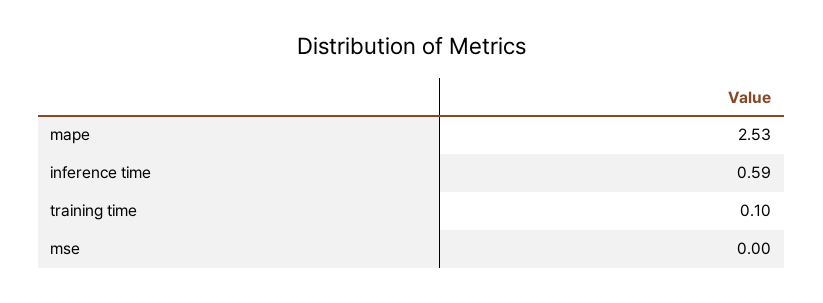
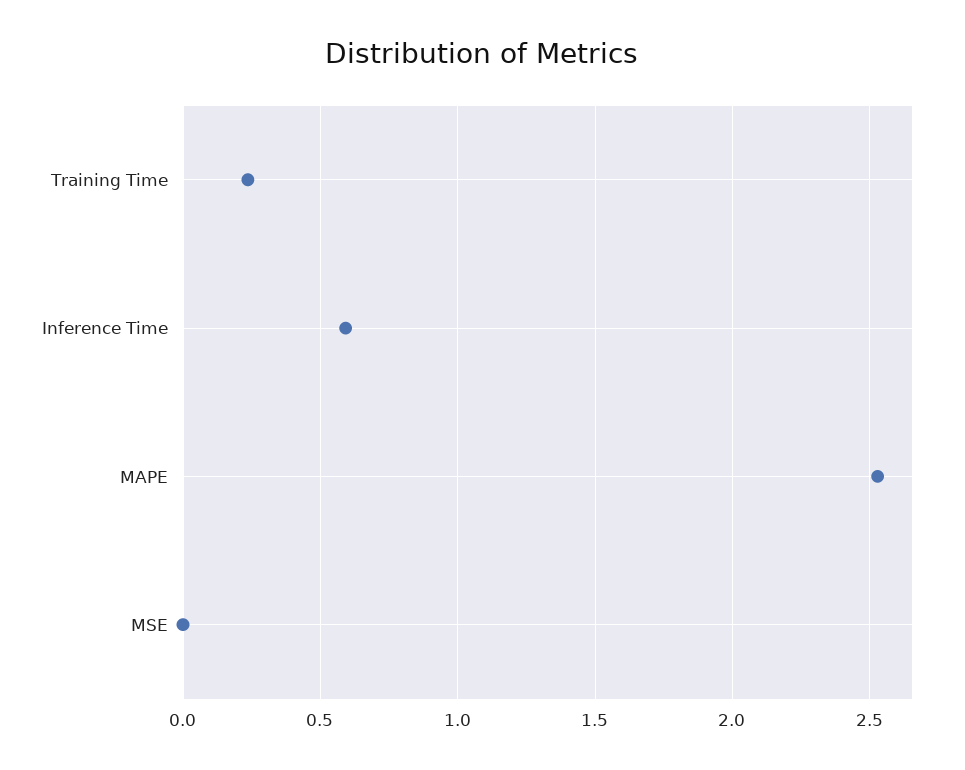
  {
    "mape": 2.53,
    "inference time": 0.59,
-   "training time": 0.1,
+   "training time": 0.25,
    "mse": 0
  }

